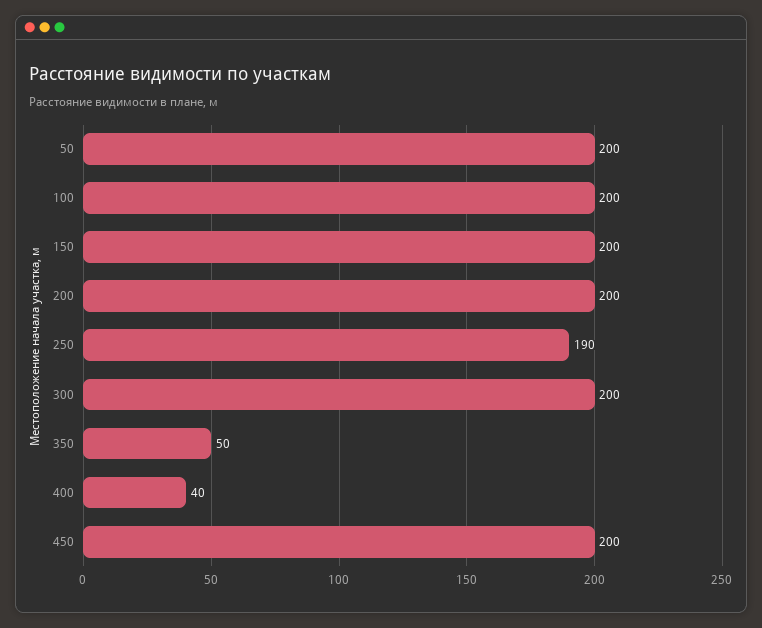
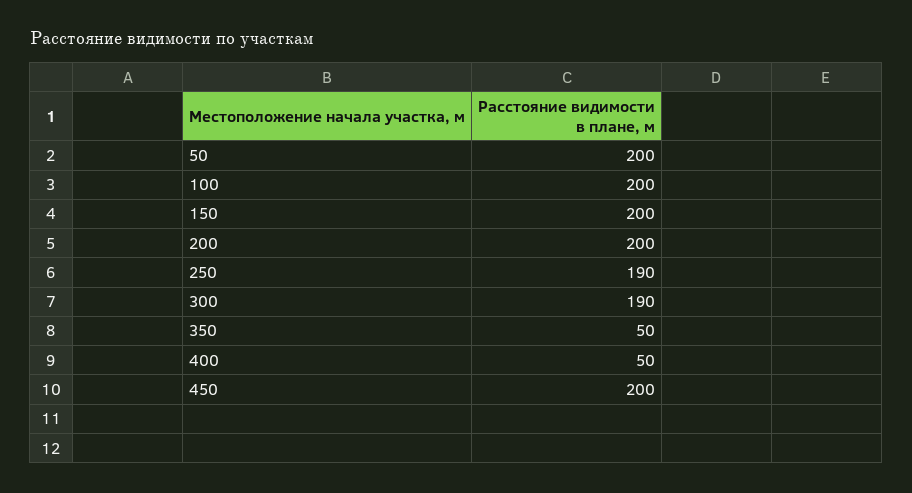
  {
    "50": 200,
    "100": 200,
    "150": 200,
    "200": 200,
    "250": 190,
-   "300": 200,
+   "300": 190,
    "350": 50,
-   "400": 40,
+   "400": 50,
    "450": 200
  }

